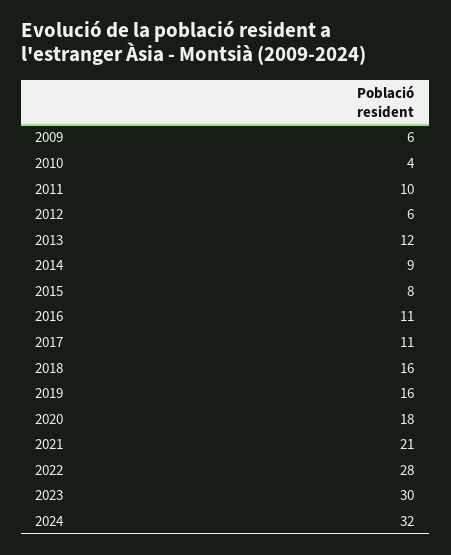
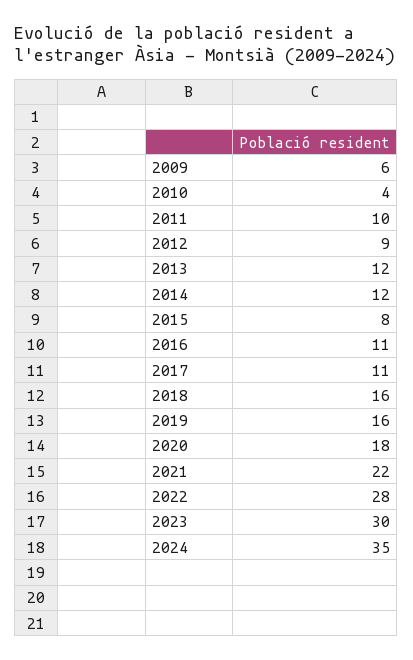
  {
    "2009": 6,
    "2010": 4,
    "2011": 10,
-   "2012": 6,
+   "2012": 9,
    "2013": 12,
-   "2014": 9,
+   "2014": 12,
    "2015": 8,
    "2016": 11,
    "2017": 11,
    "2018": 16,
    "2019": 16,
    "2020": 18,
-   "2021": 21,
+   "2021": 22,
    "2022": 28,
    "2023": 30,
-   "2024": 32
+   "2024": 35
  }

